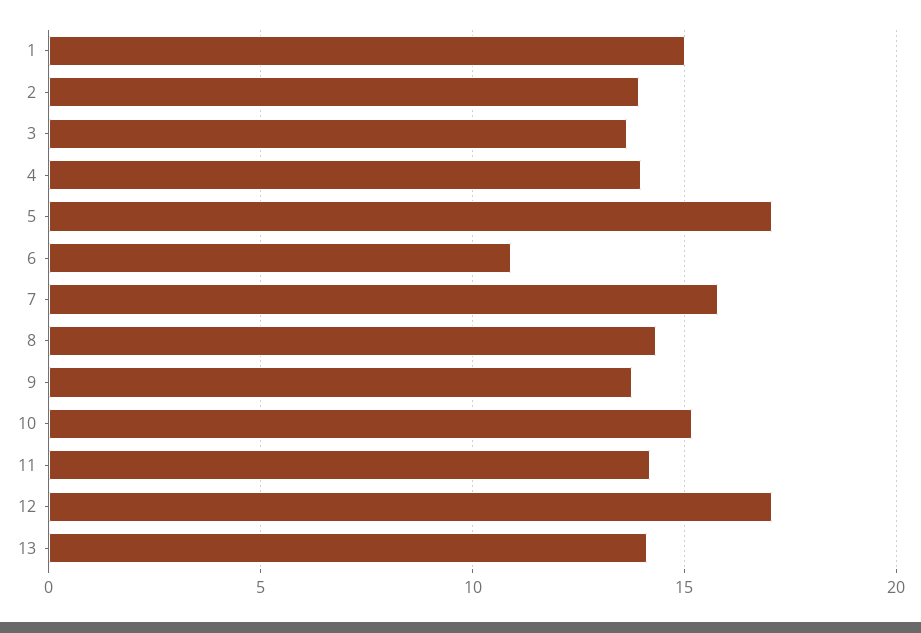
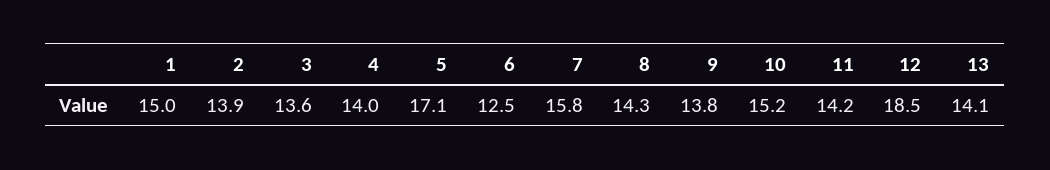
  {
    "1": 15,
    "2": 13.9,
    "3": 13.6,
    "4": 14,
    "5": 17.1,
-   "6": 11,
+   "6": 12.5,
    "7": 15.8,
    "8": 14.3,
    "9": 13.8,
    "10": 15.2,
    "11": 14.2,
-   "12": 17,
+   "12": 18.5,
    "13": 14.1
  }

